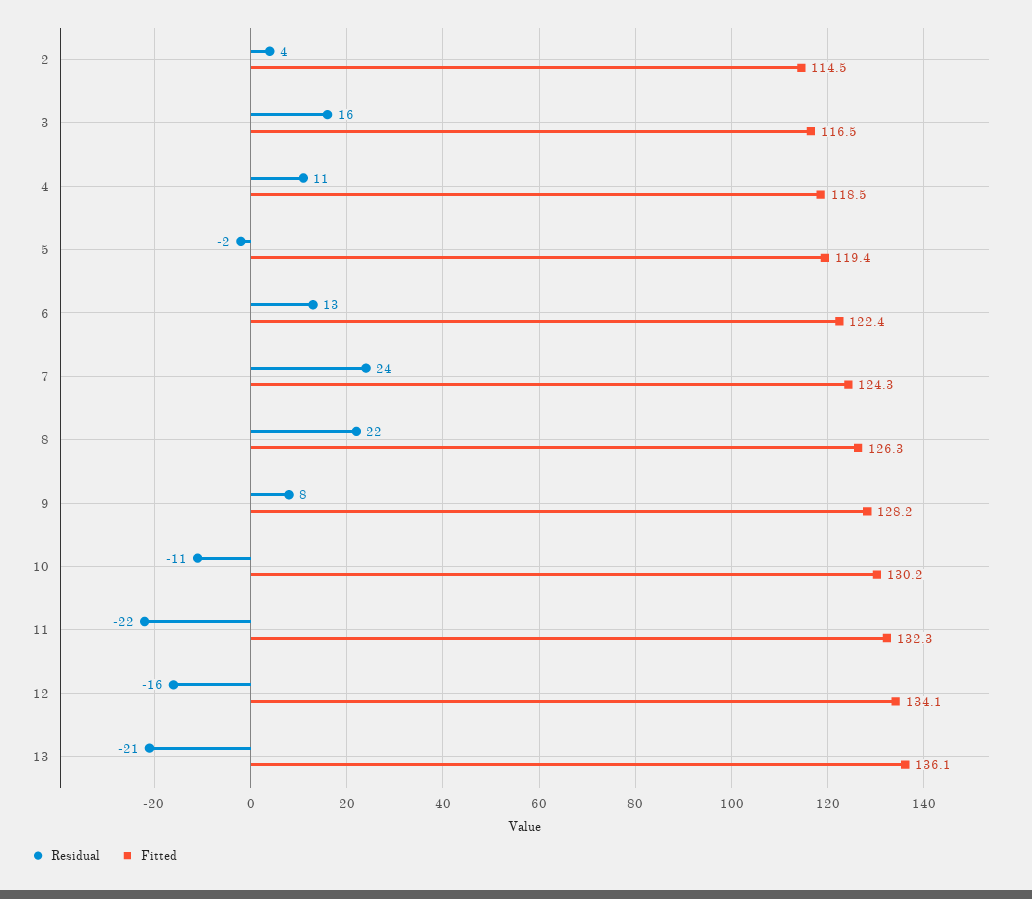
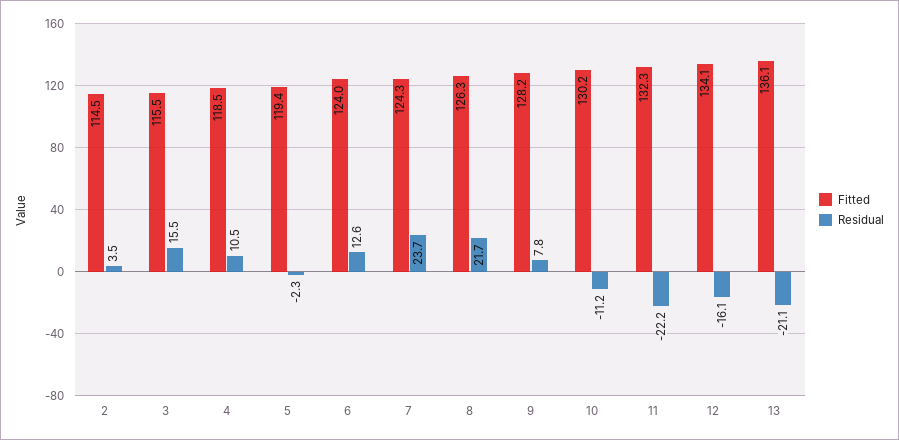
  {
    "Residual": {
      "2": 3.5,
      "3": 15.5,
      "4": 10.5,
      "5": -2.3,
      "6": 12.6,
      "7": 23.7,
      "8": 21.7,
      "9": 7.8,
      "10": -11.2,
      "11": -22.2,
      "12": -16.1,
      "13": -21.1
    },
    "Fitted": {
      "2": 114.5,
-     "3": 116.5,
+     "3": 115.5,
      "4": 118.5,
      "5": 119.4,
-     "6": 122.4,
+     "6": 124,
      "7": 124.3,
      "8": 126.3,
      "9": 128.2,
      "10": 130.2,
      "11": 132.3,
      "12": 134.1,
      "13": 136.1
    }
  }

